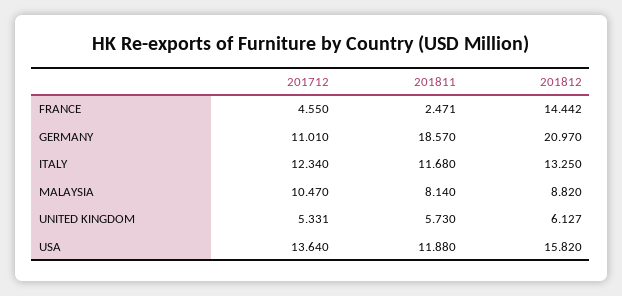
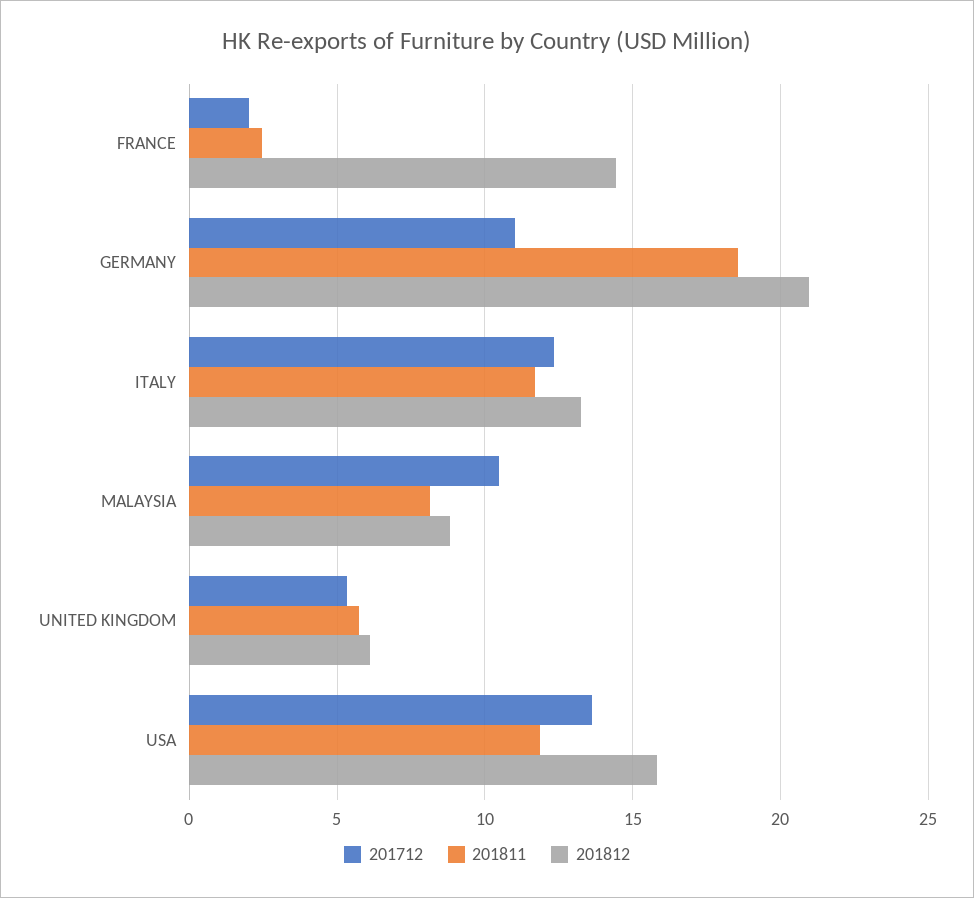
  {
    "201712": {
-     "FRANCE": 4.55,
+     "FRANCE": 2,
      "GERMANY": 11.01,
      "ITALY": 12.34,
      "MALAYSIA": 10.47,
      "UNITED KINGDOM": 5.331,
      "USA": 13.64
    },
    "201811": {
      "FRANCE": 2.471,
      "GERMANY": 18.57,
      "ITALY": 11.68,
      "MALAYSIA": 8.14,
      "UNITED KINGDOM": 5.73,
      "USA": 11.88
    },
    "201812": {
      "FRANCE": 14.442,
      "GERMANY": 20.97,
      "ITALY": 13.25,
      "MALAYSIA": 8.82,
      "UNITED KINGDOM": 6.127,
      "USA": 15.82
    }
  }

